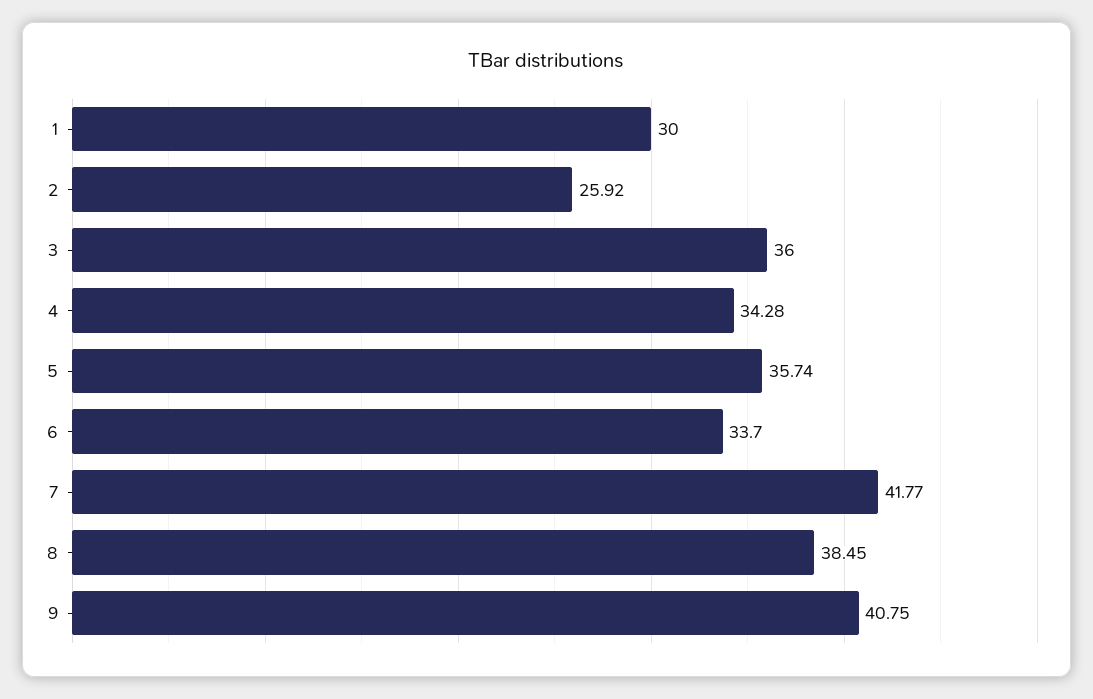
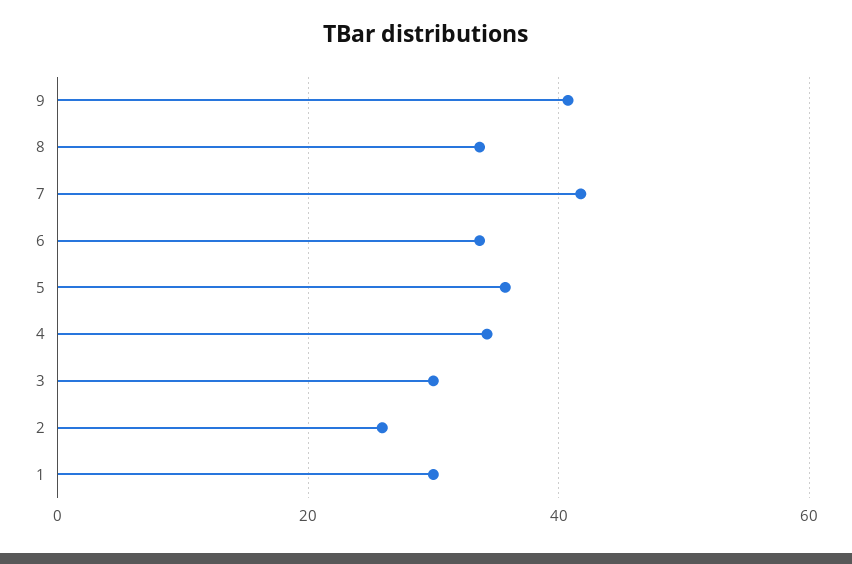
  {
    "1": 30,
    "2": 25.92,
-   "3": 36,
+   "3": 30,
    "4": 34.28,
    "5": 35.74,
    "6": 33.7,
    "7": 41.77,
-   "8": 38.45,
+   "8": 34,
    "9": 40.75
  }

